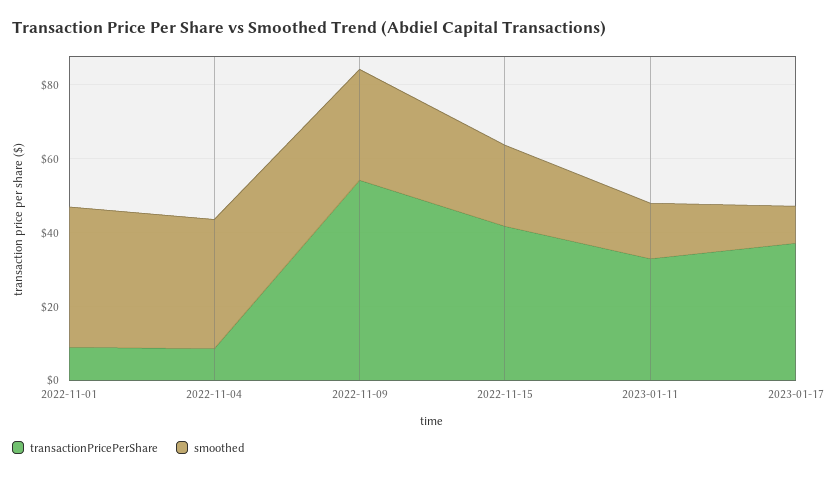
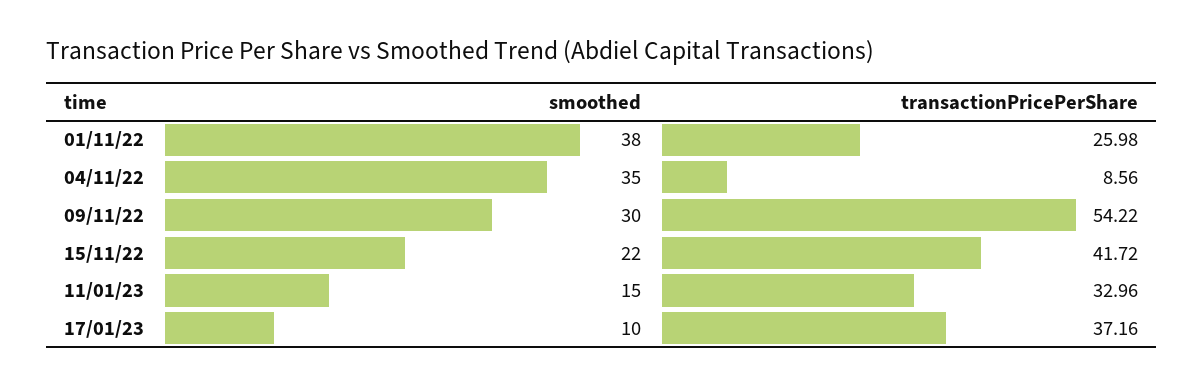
  {
    "transactionPricePerShare": {
-     "2022-11-01": 10,
+     "2022-11-01": 25.98,
      "2022-11-04": 8.56,
      "2022-11-09": 54.22,
      "2022-11-15": 41.72,
      "2023-01-11": 32.96,
      "2023-01-17": 37.16
    },
    "smoothed": {
      "2022-11-01": 38,
      "2022-11-04": 35,
      "2022-11-09": 30,
      "2022-11-15": 22,
      "2023-01-11": 15,
      "2023-01-17": 10
    }
  }

